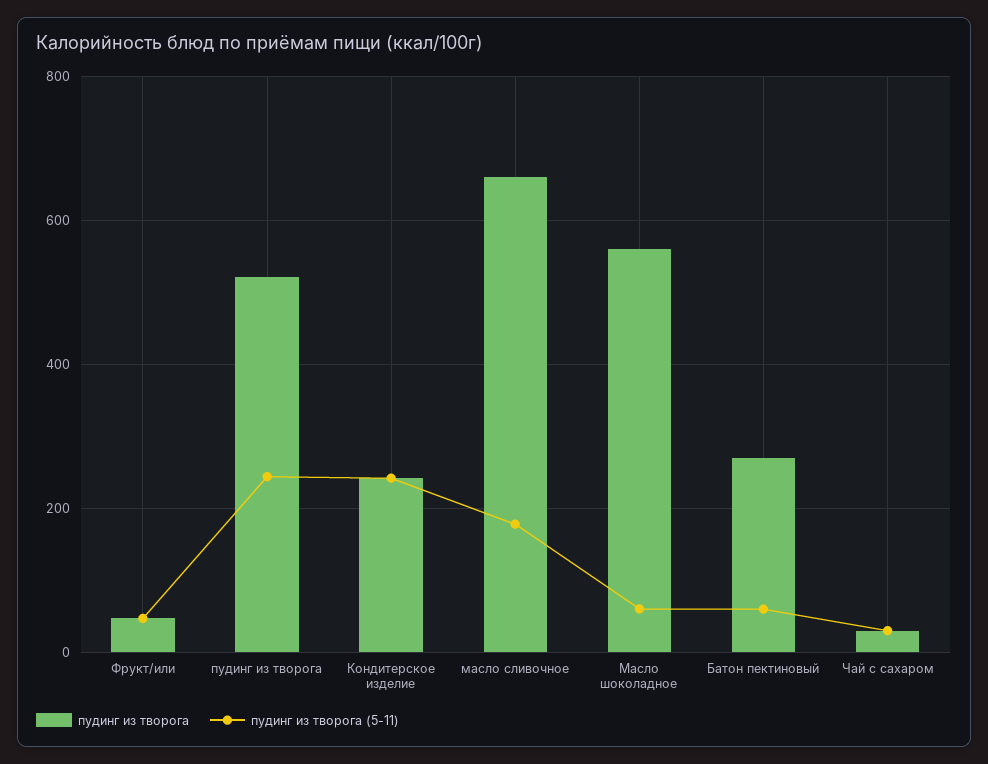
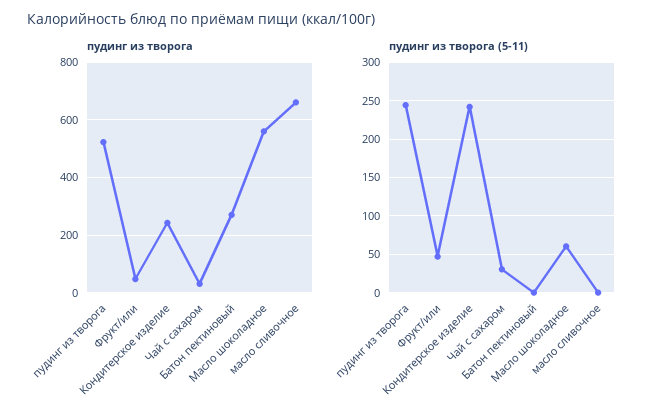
  {
    "пудинг из творога": {
      "Фрукт/или": 40,
      "пудинг из творога": 520,
      "Кондитерское изделие": 240,
      "масло сливочное": 660,
      "Масло шоколадное": 560,
      "Батон пектиновый": 280,
      "Чай с сахаром": 40
    },
    "пудинг из творога (5-11)": {
      "Фрукт/или": 50,
      "пудинг из творога": 240,
      "Кондитерское изделие": 240,
-     "масло сливочное": 180,
+     "масло сливочное": 0,
      "Масло шоколадное": 60,
-     "Батон пектиновый": 60,
+     "Батон пектиновый": 0,
      "Чай с сахаром": 30
    }
  }

